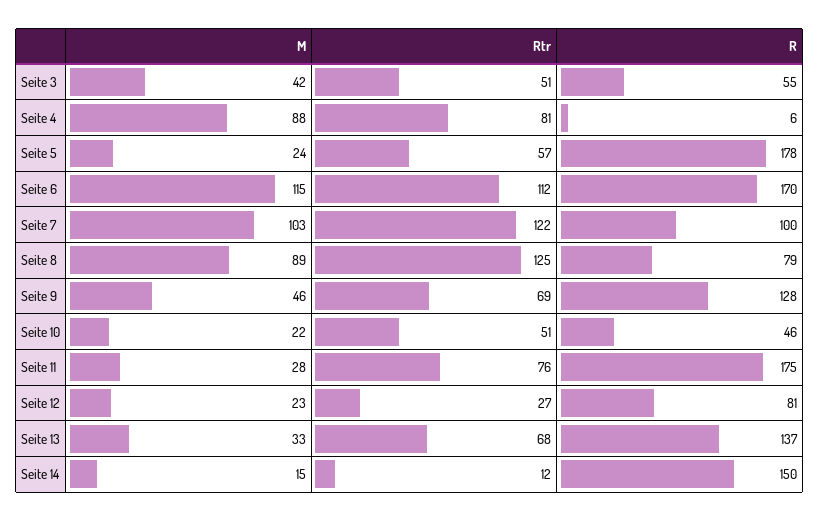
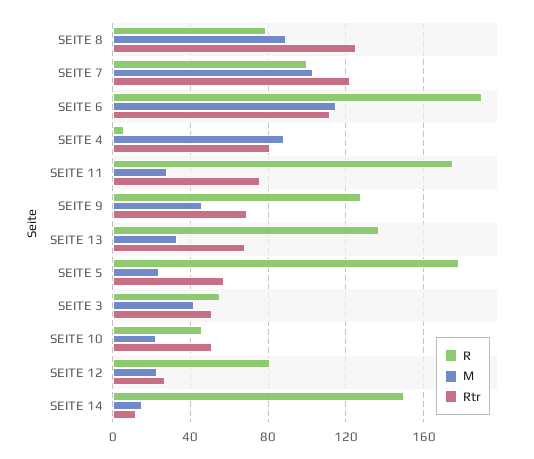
  {
    "M": {
      "Seite 3": 42,
      "Seite 4": 88,
      "Seite 5": 24,
      "Seite 6": 115,
      "Seite 7": 103,
      "Seite 8": 89,
      "Seite 9": 46,
      "Seite 10": 22,
      "Seite 11": 28,
      "Seite 12": 23,
      "Seite 13": 33,
      "Seite 14": 15
    },
    "Rtr": {
      "Seite 3": 51,
      "Seite 4": 81,
      "Seite 5": 57,
      "Seite 6": 112,
      "Seite 7": 122,
      "Seite 8": 125,
      "Seite 9": 69,
      "Seite 10": 51,
      "Seite 11": 76,
      "Seite 12": 27,
      "Seite 13": 68,
      "Seite 14": 12
    },
    "R": {
      "Seite 3": 55,
      "Seite 4": 6,
      "Seite 5": 178,
-     "Seite 6": 170,
+     "Seite 6": 190,
      "Seite 7": 100,
      "Seite 8": 79,
      "Seite 9": 128,
      "Seite 10": 46,
      "Seite 11": 175,
      "Seite 12": 81,
      "Seite 13": 137,
      "Seite 14": 150
    }
  }

